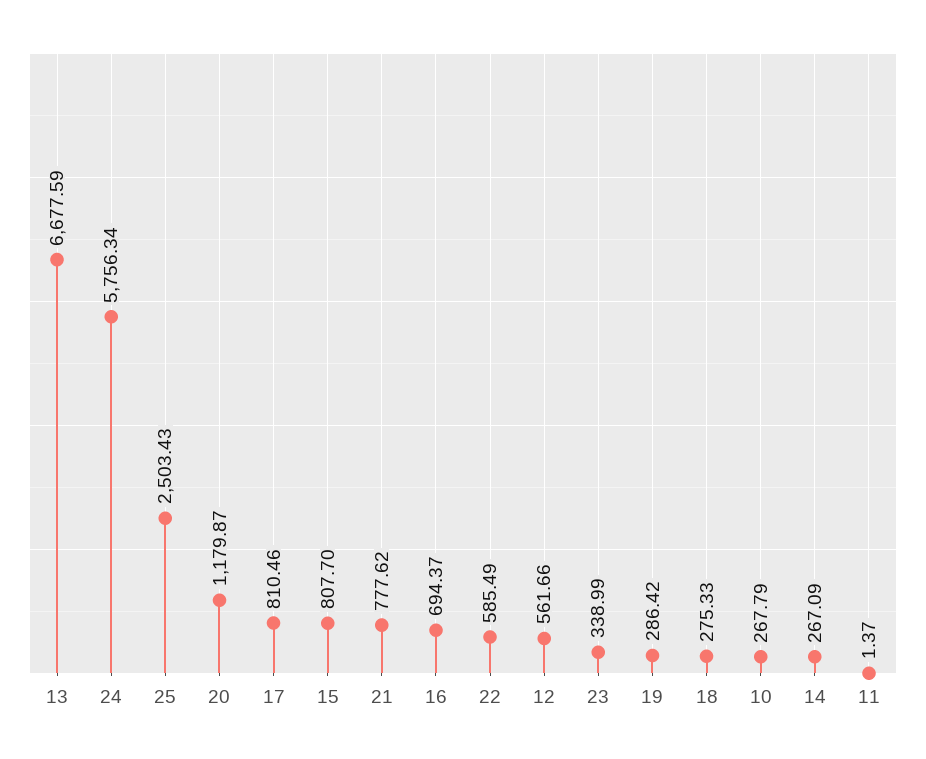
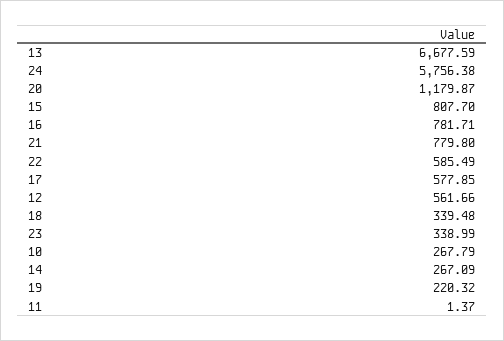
  {
    "13": 6677.59,
-   "24": 5756.34,
+   "24": 5756.38,
-   "25": 2503.43,
    "20": 1179.87,
-   "17": 810.46,
+   "17": 577.85,
    "15": 807.7,
-   "21": 777.62,
+   "21": 779.8,
-   "16": 694.37,
+   "16": 781.71,
    "22": 585.49,
    "12": 561.66,
    "23": 338.99,
-   "19": 286.42,
+   "19": 220.32,
-   "18": 275.33,
+   "18": 339.48,
    "10": 267.79,
    "14": 267.09,
    "11": 1.37
  }

